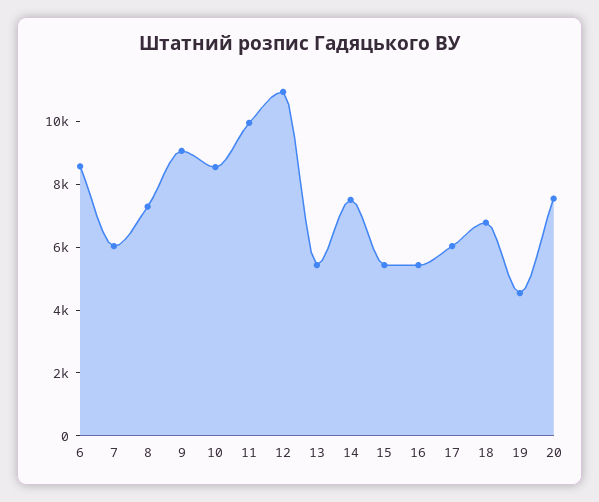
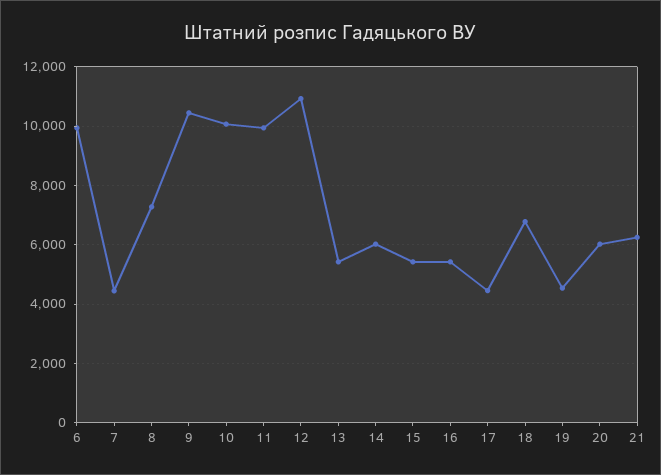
  {
-   "6": 8500,
+   "6": 10000,
-   "7": 6000,
+   "7": 4500,
    "8": 7250,
-   "9": 9000,
+   "9": 10500,
-   "10": 8500,
+   "10": 10000,
    "11": 10000,
    "12": 11000,
    "13": 5500,
-   "14": 7500,
+   "14": 6000,
    "15": 5500,
    "16": 5500,
-   "17": 6000,
+   "17": 4500,
    "18": 6750,
    "19": 4500,
-   "20": 7500
+   "20": 6000,
+   "21": 6250
  }

